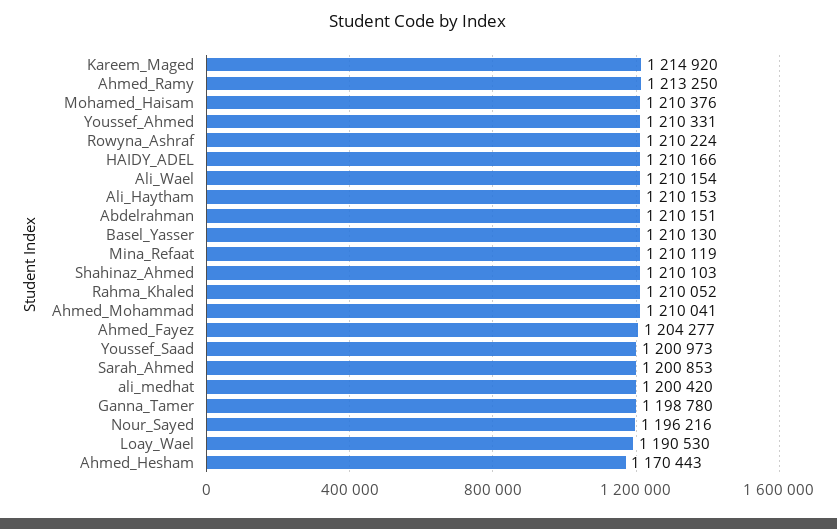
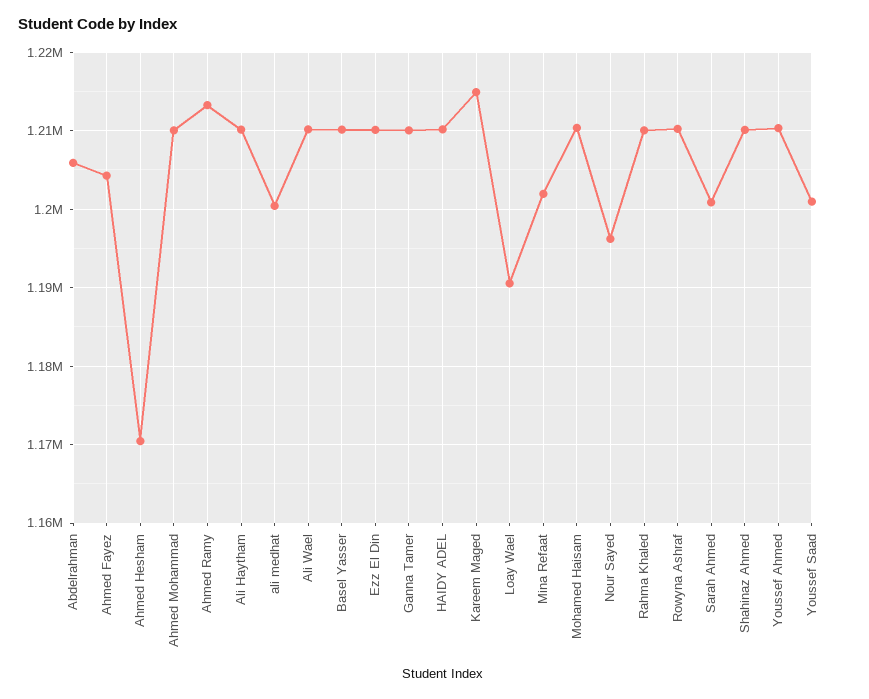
  {
    "Kareem_Maged": 1214920,
    "Ahmed_Ramy": 1213250,
    "Mohamed_Haisam": 1210376,
    "Youssef_Ahmed": 1210331,
    "Rowyna_Ashraf": 1210224,
    "HAIDY_ADEL": 1210166,
    "Ali_Wael": 1210154,
    "Ali_Haytham": 1210153,
-   "Abdelrahman": 1210151,
+   "Abdelrahman": 1206000,
    "Basel_Yasser": 1210130,
-   "Mina_Refaat": 1210119,
+   "Mina_Refaat": 1202000,
    "Shahinaz_Ahmed": 1210103,
    "Rahma_Khaled": 1210052,
    "Ahmed_Mohammad": 1210041,
    "Ahmed_Fayez": 1204277,
    "Youssef_Saad": 1200973,
    "Sarah_Ahmed": 1200853,
    "ali_medhat": 1200420,
-   "Ganna_Tamer": 1198780,
+   "Ganna_Tamer": 1210000,
    "Nour_Sayed": 1196216,
    "Loay_Wael": 1190530,
-   "Ahmed_Hesham": 1170443
+   "Ahmed_Hesham": 1170443,
+   "Ezz El Din": 1210000
  }

